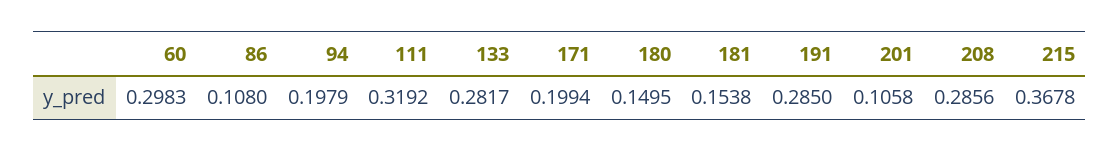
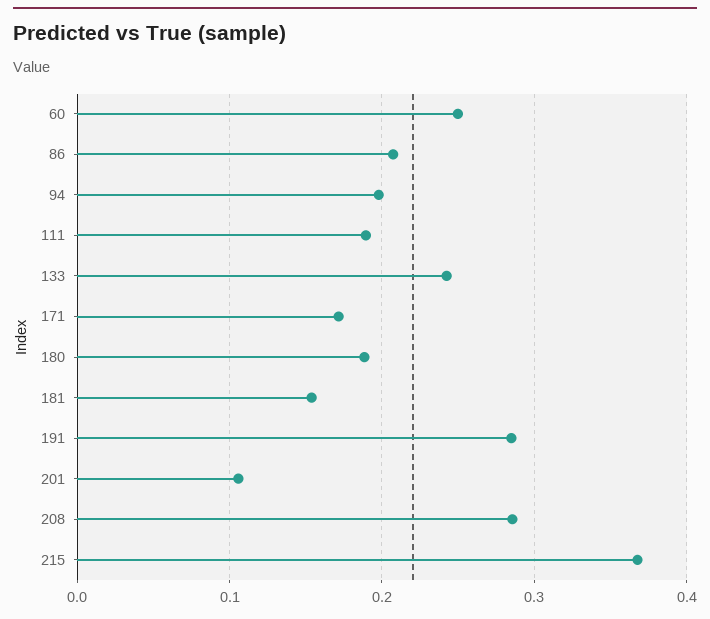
  {
-   "60": 0.2983,
+   "60": 0.25,
-   "86": 0.108,
+   "86": 0.21,
    "94": 0.1979,
-   "111": 0.3192,
+   "111": 0.19,
-   "133": 0.2817,
+   "133": 0.24,
-   "171": 0.1994,
+   "171": 0.17,
-   "180": 0.1495,
+   "180": 0.19,
    "181": 0.1538,
    "191": 0.285,
    "201": 0.1058,
    "208": 0.2856,
    "215": 0.3678
  }

